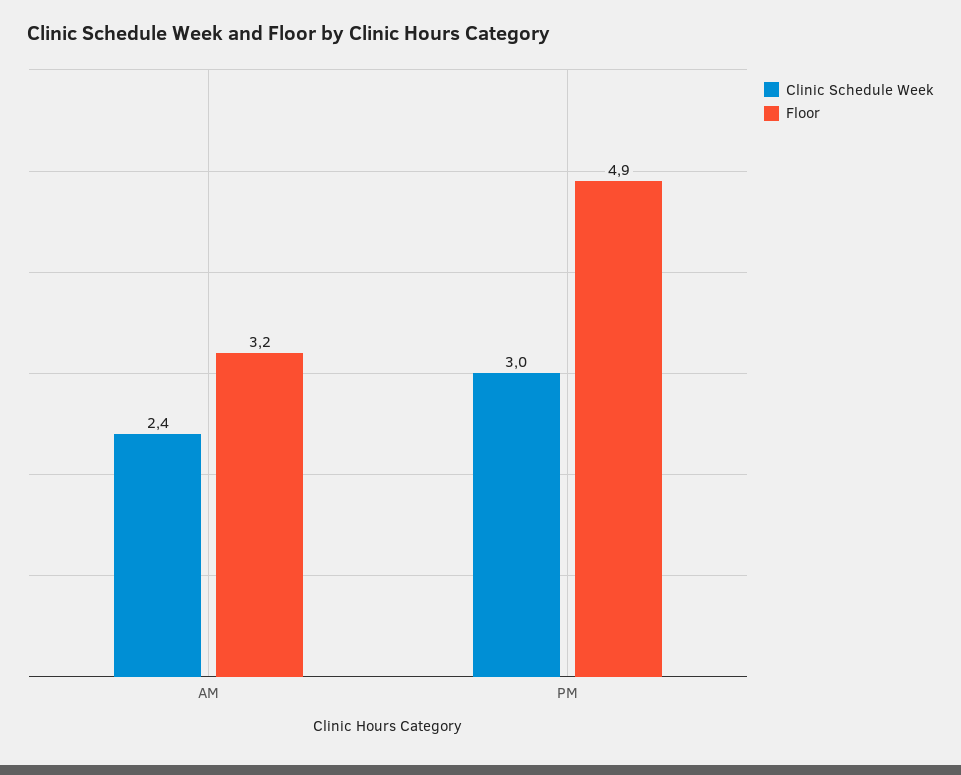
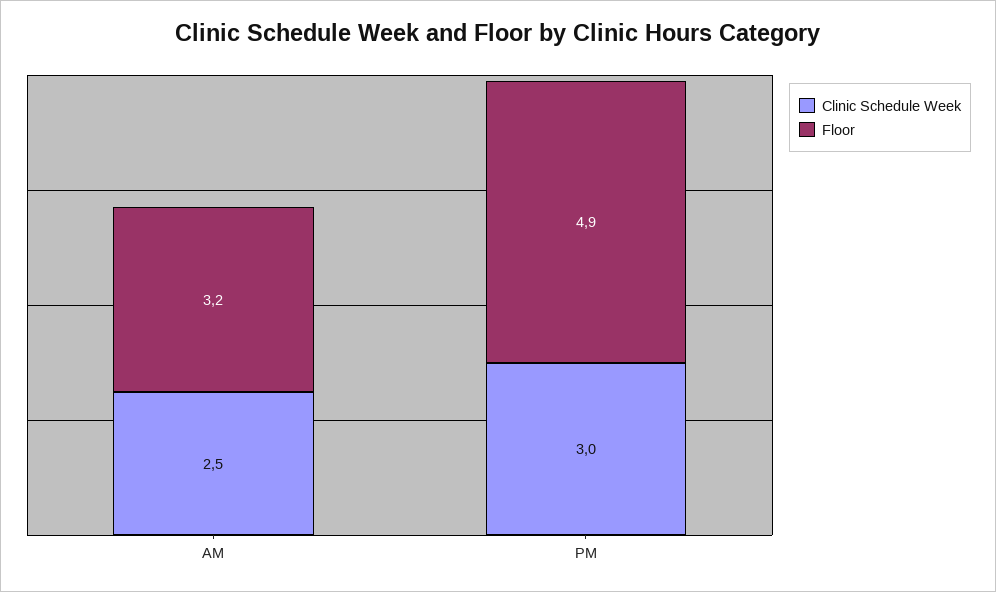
  {
    "Clinic Schedule Week": {
-     "AM": 2.4,
+     "AM": 2.5,
      "PM": 3
    },
    "Floor": {
      "AM": 3.2,
      "PM": 4.9
    }
  }

